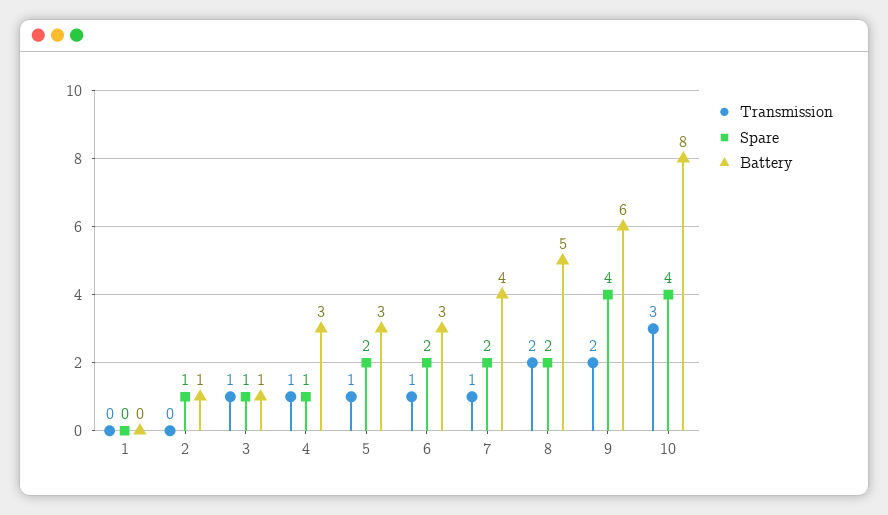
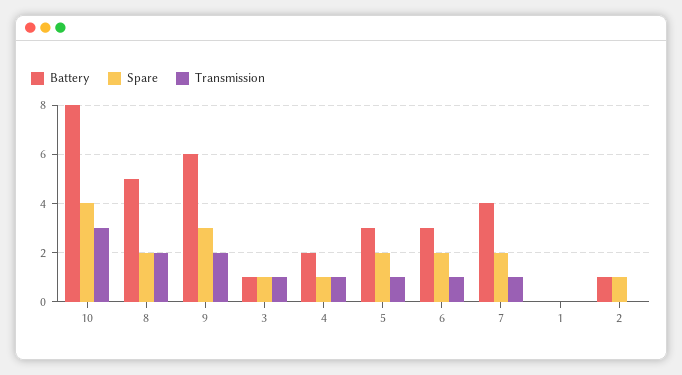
  {
    "Transmission": {
      "1": 0,
      "2": 0,
      "3": 1,
      "4": 1,
      "5": 1,
      "6": 1,
      "7": 1,
      "8": 2,
      "9": 2,
      "10": 3
    },
    "Spare": {
      "1": 0,
      "2": 1,
      "3": 1,
      "4": 1,
      "5": 2,
      "6": 2,
      "7": 2,
      "8": 2,
-     "9": 4,
+     "9": 3,
      "10": 4
    },
    "Battery": {
      "1": 0,
      "2": 1,
      "3": 1,
-     "4": 3,
+     "4": 2,
      "5": 3,
      "6": 3,
      "7": 4,
      "8": 5,
      "9": 6,
      "10": 8
    }
  }

